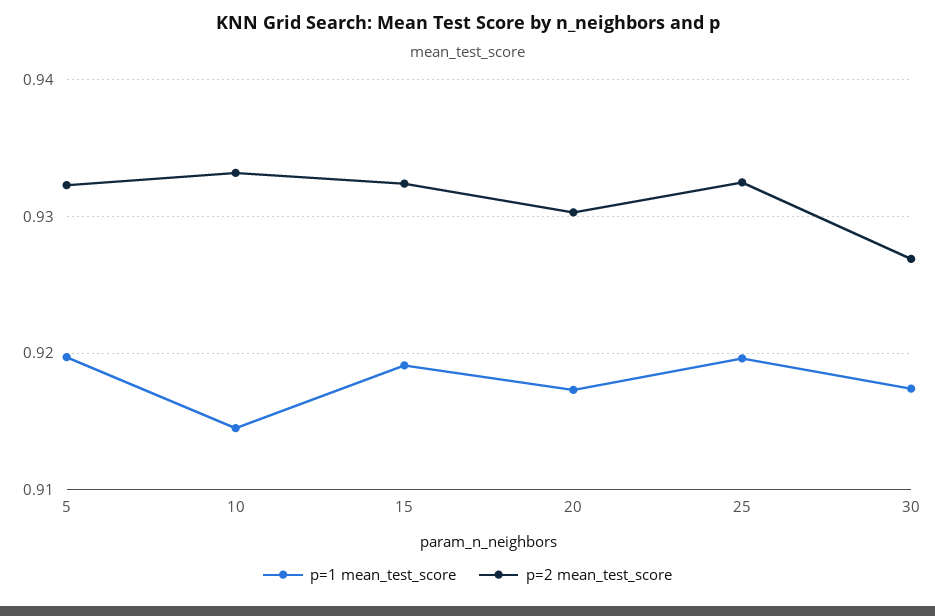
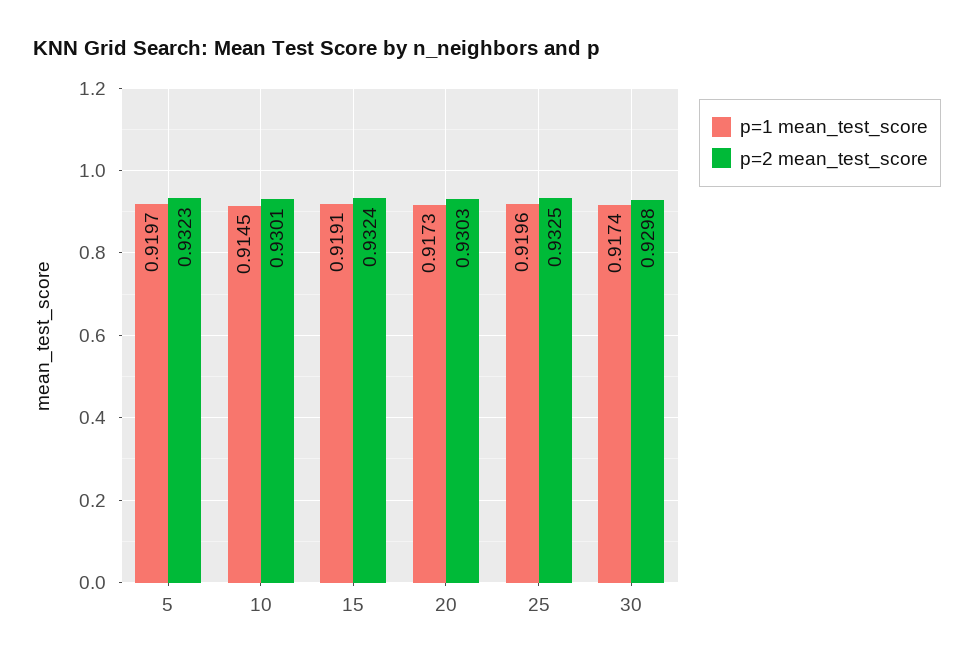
  {
    "p=1 mean_test_score": {
      "5": 0.9197,
      "10": 0.9145,
      "15": 0.9191,
      "20": 0.9173,
      "25": 0.9196,
      "30": 0.9174
    },
    "p=2 mean_test_score": {
      "5": 0.9323,
-     "10": 0.933,
+     "10": 0.9301,
      "15": 0.9324,
      "20": 0.9303,
      "25": 0.9325,
-     "30": 0.927
+     "30": 0.9298
    }
  }

